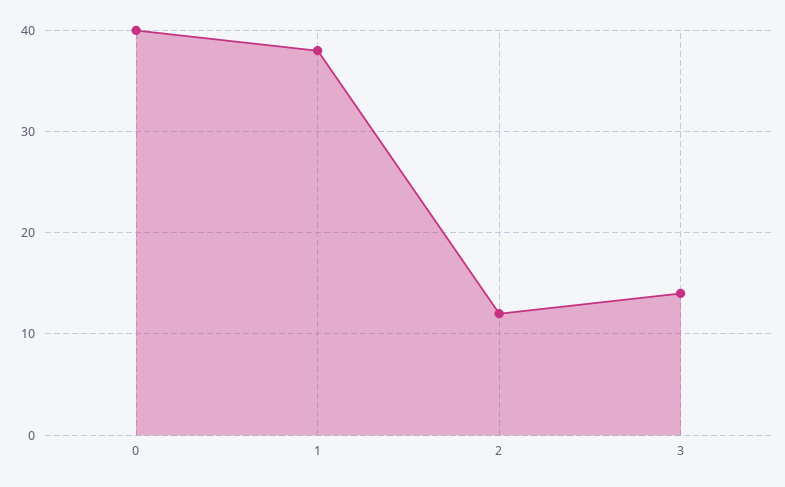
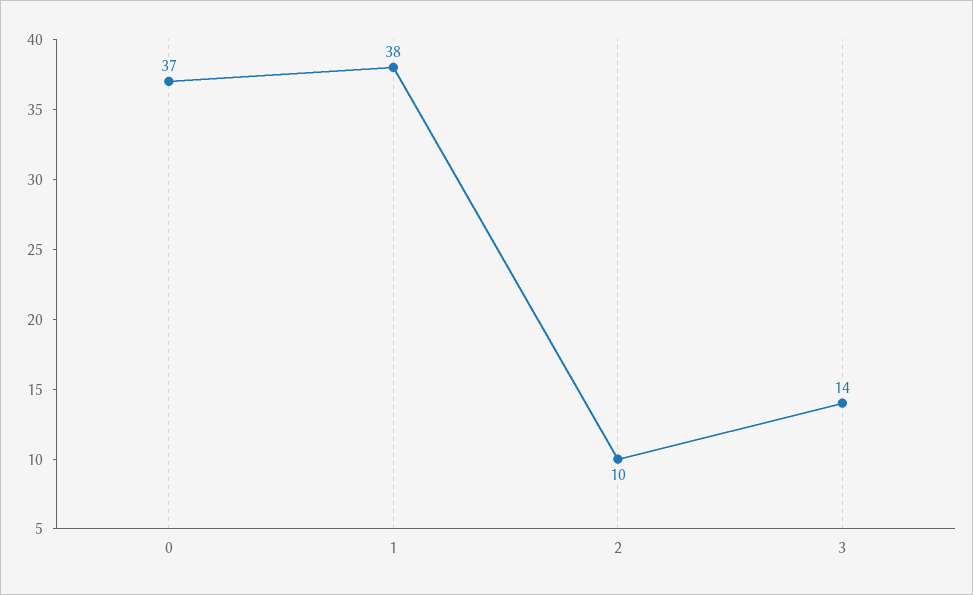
  {
-   "0": 40,
+   "0": 37,
    "1": 38,
-   "2": 12,
+   "2": 10,
    "3": 14
  }

